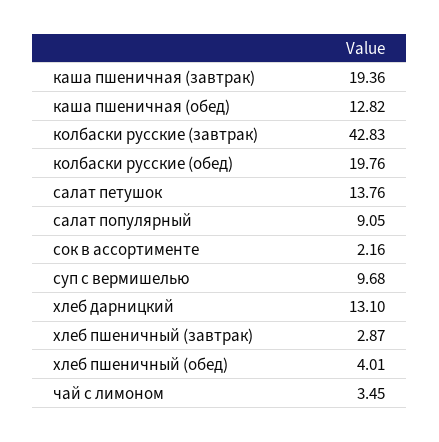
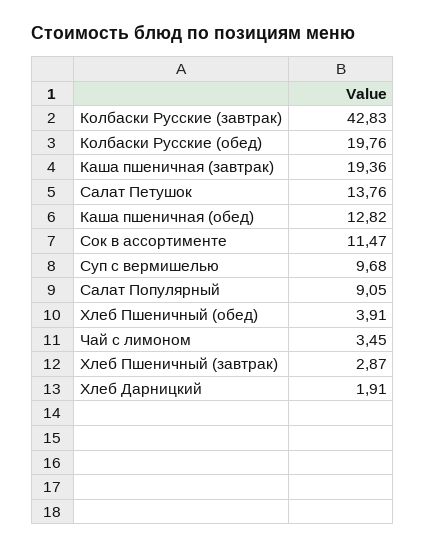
  {
    "каша пшеничная (завтрак)": 19.36,
    "каша пшеничная (обед)": 12.82,
    "колбаски русские (завтрак)": 42.83,
    "колбаски русские (обед)": 19.76,
    "салат петушок": 13.76,
    "салат популярный": 9.05,
-   "сок в ассортименте": 2.16,
+   "сок в ассортименте": 11.47,
    "суп с вермишелью": 9.68,
-   "хлеб дарницкий": 13.1,
+   "хлеб дарницкий": 1.91,
    "хлеб пшеничный (завтрак)": 2.87,
-   "хлеб пшеничный (обед)": 4.01,
+   "хлеб пшеничный (обед)": 3.91,
    "чай с лимоном": 3.45
  }

